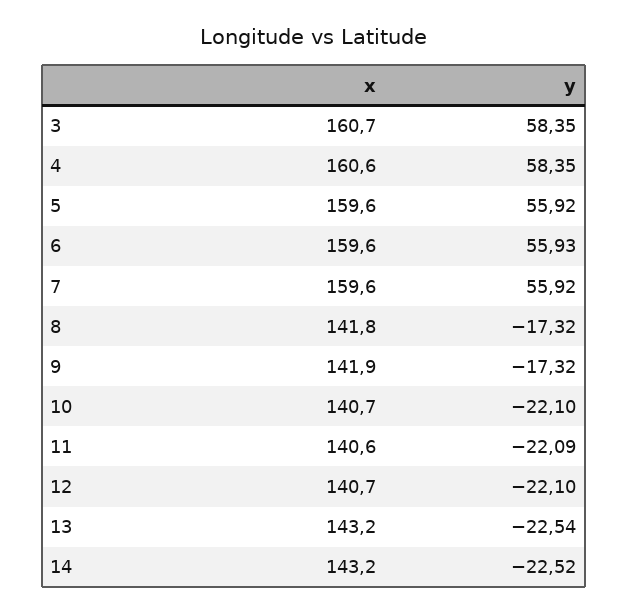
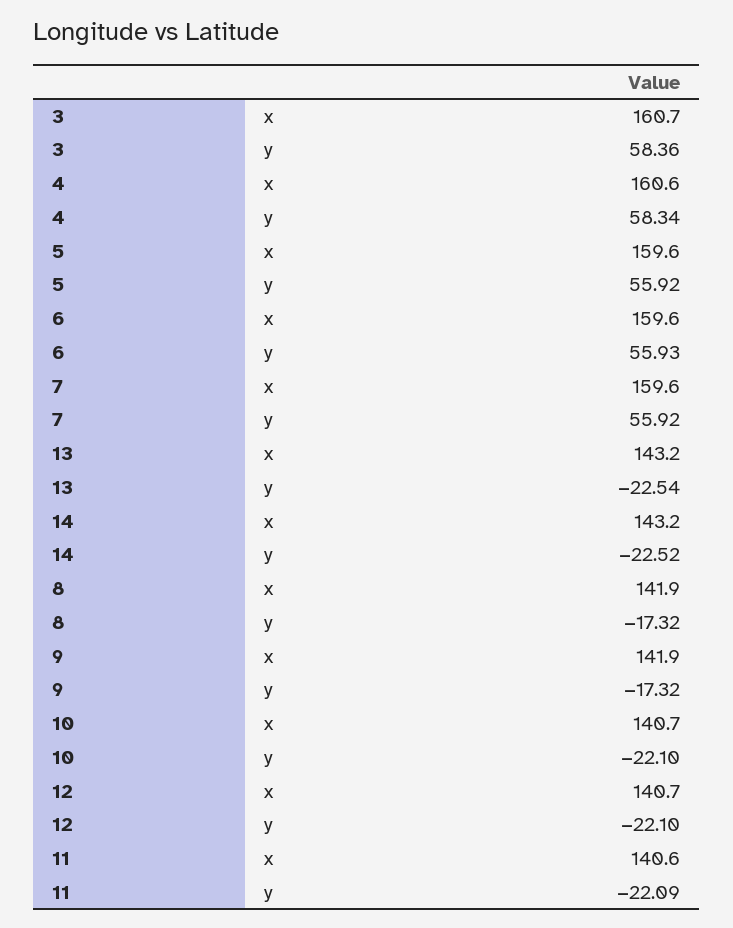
  {
    "x": {
      "3": 160.7,
      "4": 160.6,
      "5": 159.6,
      "6": 159.6,
      "7": 159.6,
-     "8": 141.8,
+     "8": 141.9,
      "9": 141.9,
      "10": 140.7,
      "11": 140.6,
      "12": 140.7,
      "13": 143.2,
      "14": 143.2
    },
    "y": {
-     "3": 58.35,
+     "3": 58.36,
-     "4": 58.35,
+     "4": 58.34,
      "5": 55.92,
      "6": 55.93,
      "7": 55.92,
      "8": -17.32,
      "9": -17.32,
      "10": -22.1,
      "11": -22.09,
      "12": -22.1,
      "13": -22.54,
      "14": -22.52
    }
  }

